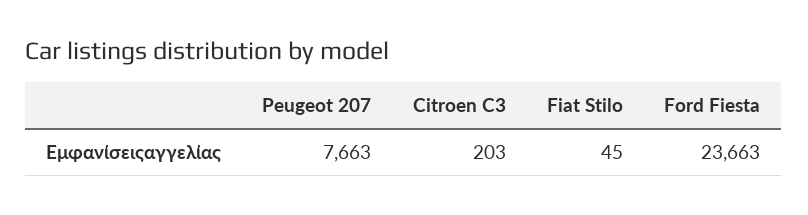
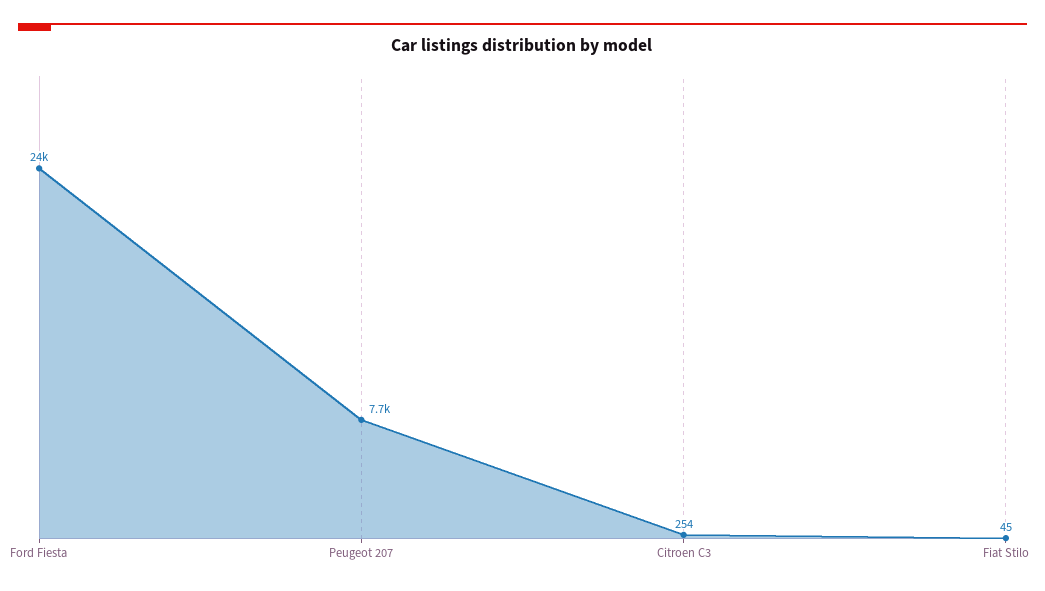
  {
    "Peugeot 207": 7663,
-   "Citroen C3": 203,
+   "Citroen C3": 254,
    "Fiat Stilo": 45,
    "Ford Fiesta": 23663
  }

